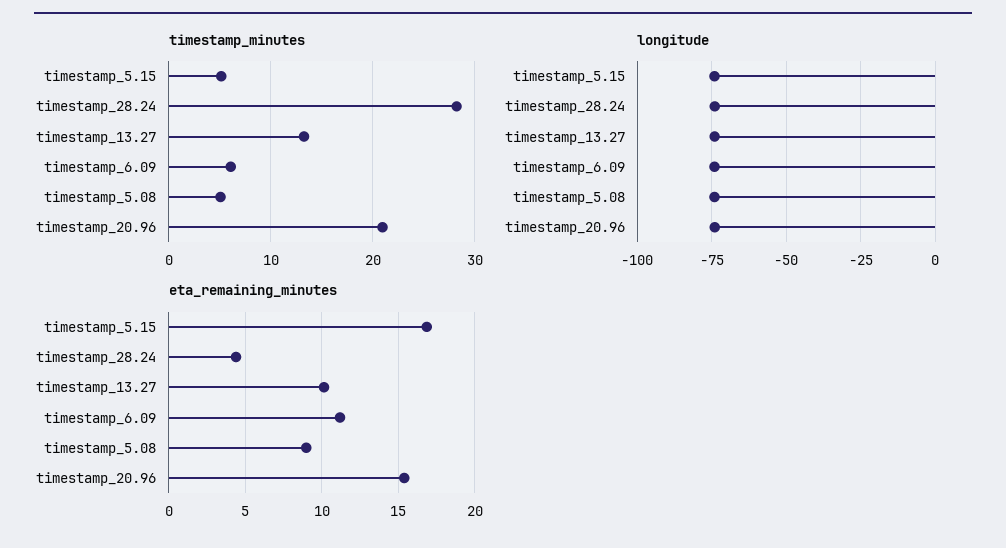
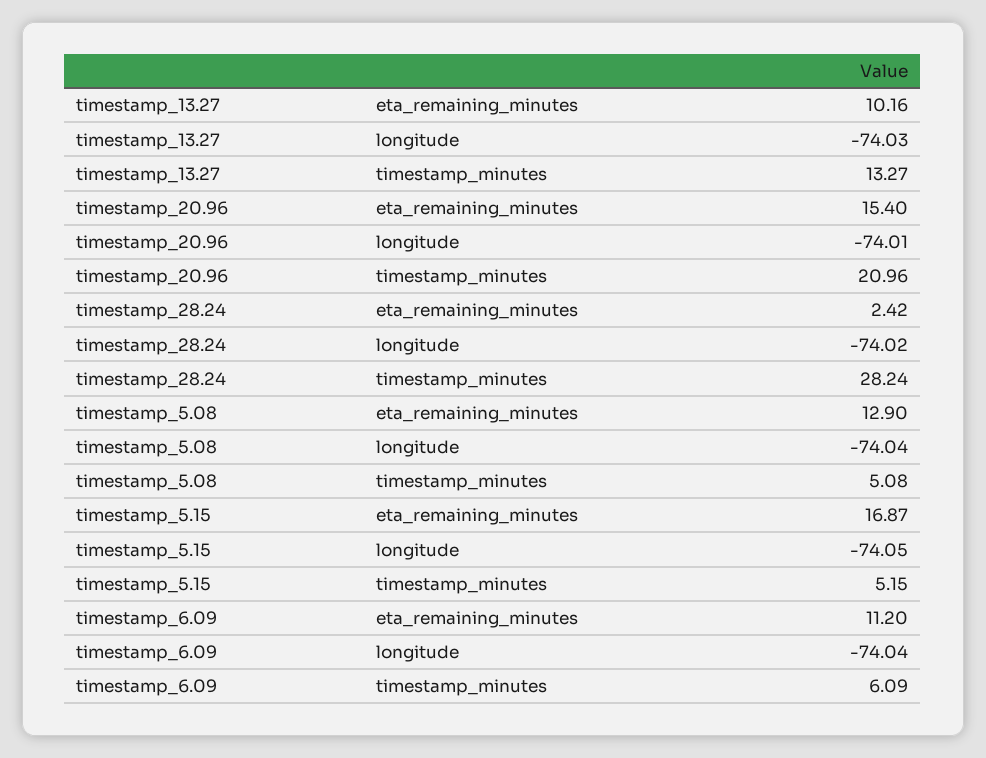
  {
    "timestamp_minutes": {
      "timestamp_5.15": 5.15,
      "timestamp_28.24": 28.24,
      "timestamp_13.27": 13.27,
      "timestamp_6.09": 6.09,
      "timestamp_5.08": 5.08,
      "timestamp_20.96": 20.96
    },
    "longitude": {
      "timestamp_5.15": -74.05,
      "timestamp_28.24": -74.02,
      "timestamp_13.27": -74.03,
      "timestamp_6.09": -74.04,
      "timestamp_5.08": -74.04,
      "timestamp_20.96": -74.01
    },
    "eta_remaining_minutes": {
      "timestamp_5.15": 16.87,
-     "timestamp_28.24": 4.5,
+     "timestamp_28.24": 2.42,
      "timestamp_13.27": 10.16,
      "timestamp_6.09": 11.2,
-     "timestamp_5.08": 9,
+     "timestamp_5.08": 12.9,
      "timestamp_20.96": 15.4
    }
  }

